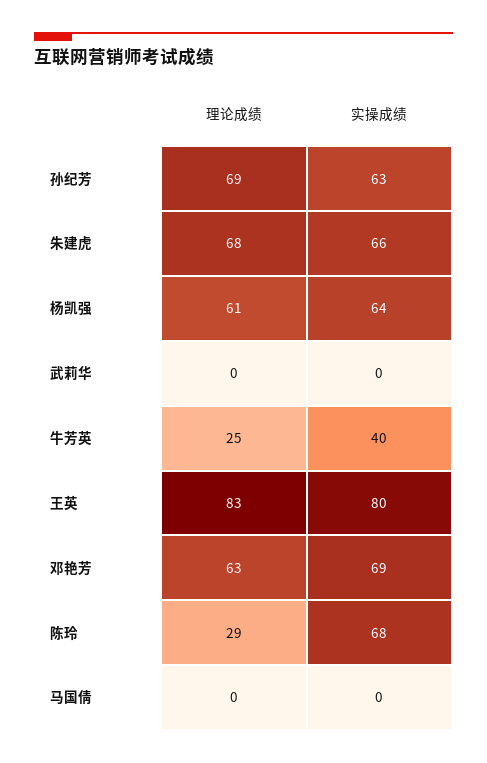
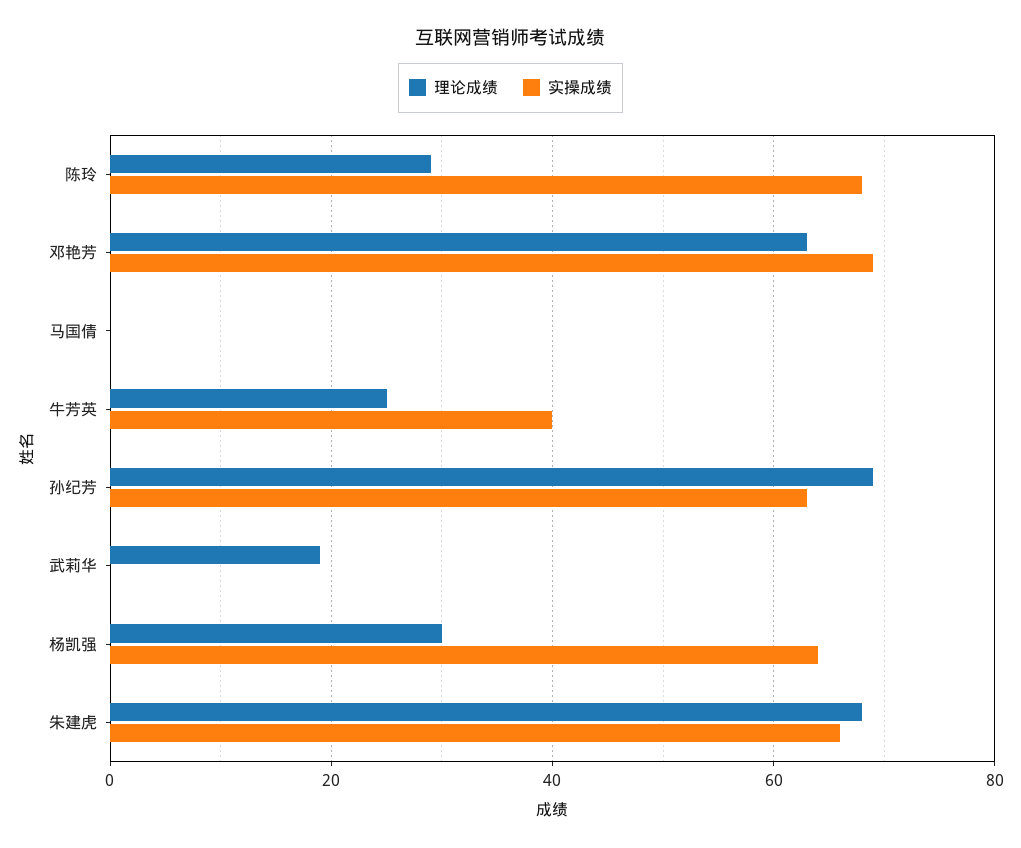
  {
    "理论成绩": {
      "孙纪芳": 69,
      "朱建虎": 68,
-     "杨凯强": 61,
+     "杨凯强": 30,
-     "武莉华": 0,
+     "武莉华": 20,
      "牛芳英": 25,
-     "王英": 83,
      "邓艳芳": 63,
      "陈玲": 29,
      "马国倩": 0
    },
    "实操成绩": {
      "孙纪芳": 63,
      "朱建虎": 66,
      "杨凯强": 64,
      "武莉华": 0,
      "牛芳英": 40,
-     "王英": 80,
      "邓艳芳": 69,
      "陈玲": 68,
      "马国倩": 0
    }
  }

